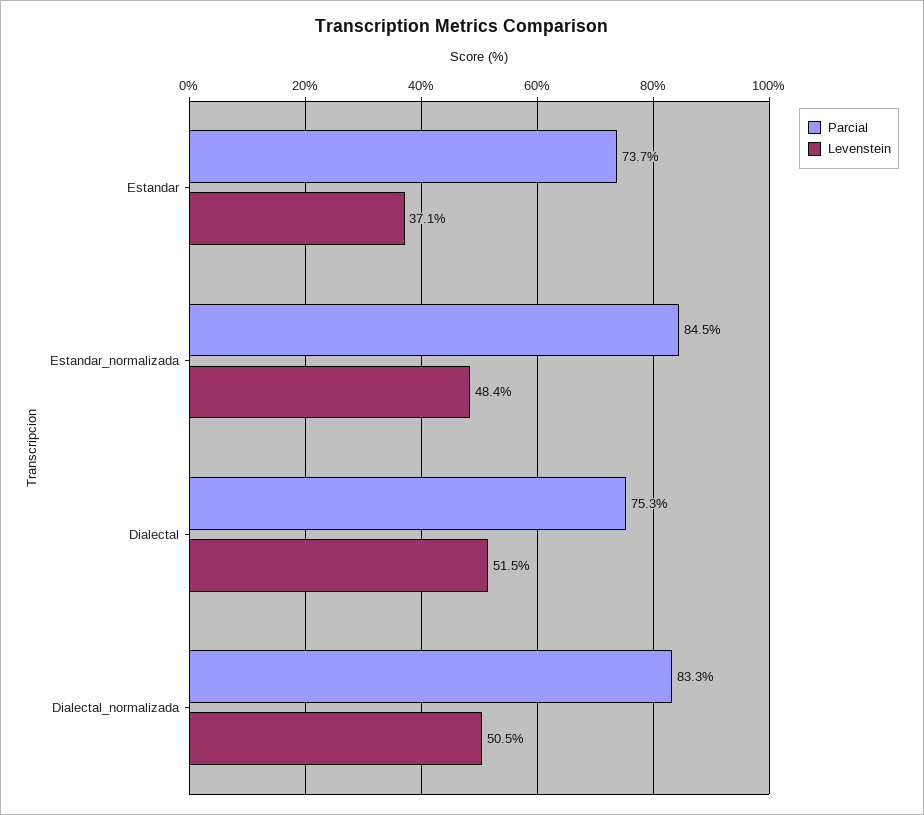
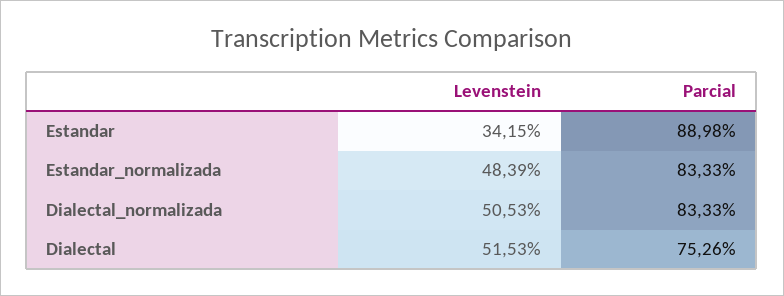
  {
    "Parcial": {
-     "Estandar": 73.7,
+     "Estandar": 88.98,
-     "Estandar_normalizada": 84.5,
+     "Estandar_normalizada": 83.33,
      "Dialectal": 75.26,
      "Dialectal_normalizada": 83.33
    },
    "Levenstein": {
-     "Estandar": 37.1,
+     "Estandar": 34.15,
      "Estandar_normalizada": 48.39,
      "Dialectal": 51.53,
      "Dialectal_normalizada": 50.53
    }
  }

